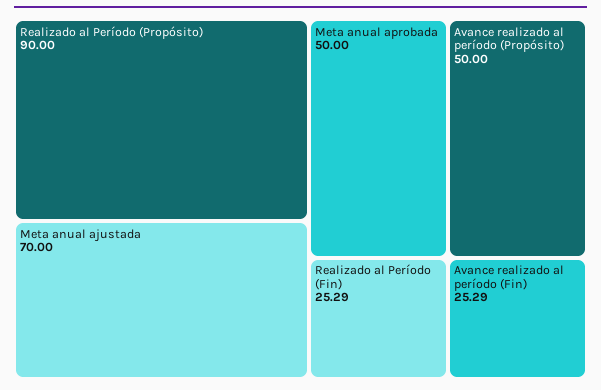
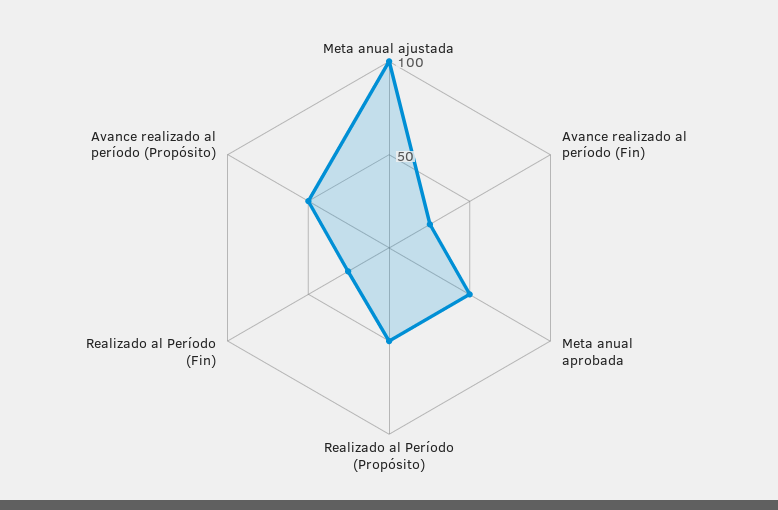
  {
-   "Realizado al Período (Propósito)": 90,
+   "Realizado al Período (Propósito)": 50,
-   "Meta anual ajustada": 70,
+   "Meta anual ajustada": 100,
    "Meta anual aprobada": 50,
    "Avance realizado al período (Propósito)": 50,
    "Realizado al Período (Fin)": 25.29,
    "Avance realizado al período (Fin)": 25.29
  }

